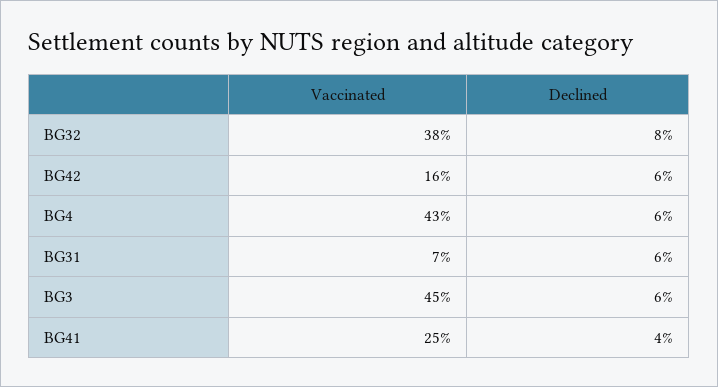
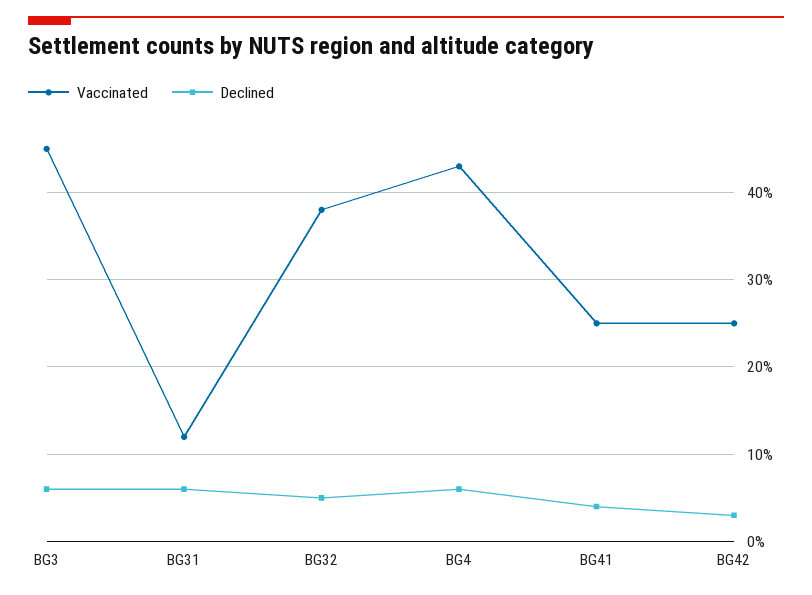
  {
    "Vaccinated": {
      "BG32": 38,
-     "BG42": 16,
+     "BG42": 25,
      "BG4": 43,
-     "BG31": 7,
+     "BG31": 12,
      "BG3": 45,
      "BG41": 25
    },
    "Declined": {
-     "BG32": 8,
+     "BG32": 5,
-     "BG42": 6,
+     "BG42": 3,
      "BG4": 6,
      "BG31": 6,
      "BG3": 6,
      "BG41": 4
    }
  }

